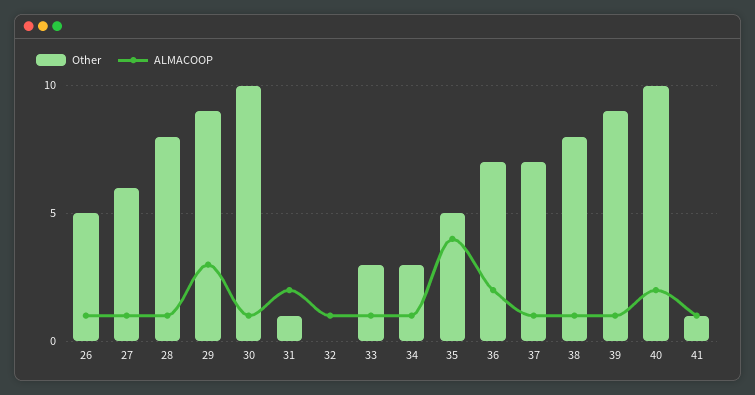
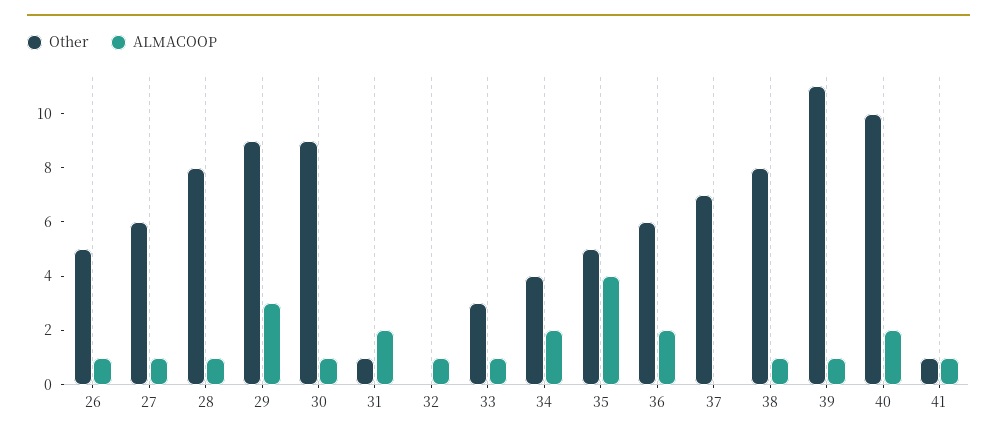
  {
    "Other": {
      "26": 5,
      "27": 6,
      "28": 8,
      "29": 9,
-     "30": 10,
+     "30": 9,
      "31": 1,
      "32": 0,
      "33": 3,
-     "34": 3,
+     "34": 4,
      "35": 5,
-     "36": 7,
+     "36": 6,
      "37": 7,
      "38": 8,
-     "39": 9,
+     "39": 11,
      "40": 10,
      "41": 1
    },
    "ALMACOOP": {
      "26": 1,
      "27": 1,
      "28": 1,
      "29": 3,
      "30": 1,
      "31": 2,
      "32": 1,
      "33": 1,
-     "34": 1,
+     "34": 2,
      "35": 4,
      "36": 2,
-     "37": 1,
+     "37": 0,
      "38": 1,
      "39": 1,
      "40": 2,
      "41": 1
    }
  }

